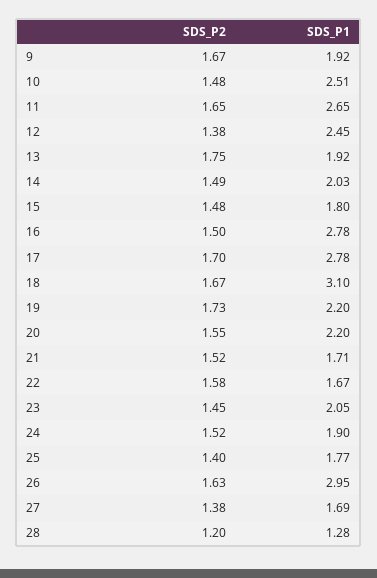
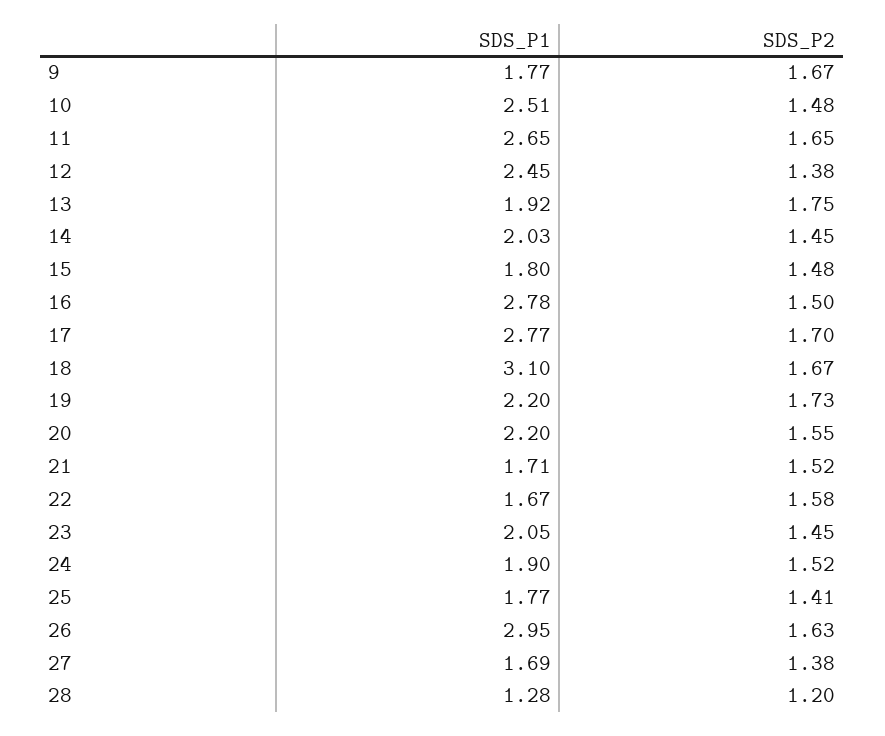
  {
    "SDS_P2": {
      "9": 1.67,
      "10": 1.48,
      "11": 1.65,
      "12": 1.38,
      "13": 1.75,
-     "14": 1.49,
+     "14": 1.45,
      "15": 1.48,
      "16": 1.5,
      "17": 1.7,
      "18": 1.67,
      "19": 1.73,
      "20": 1.55,
      "21": 1.52,
      "22": 1.58,
      "23": 1.45,
      "24": 1.52,
-     "25": 1.4,
+     "25": 1.41,
      "26": 1.63,
      "27": 1.38,
      "28": 1.2
    },
    "SDS_P1": {
-     "9": 1.92,
+     "9": 1.77,
      "10": 2.51,
      "11": 2.65,
      "12": 2.45,
      "13": 1.92,
      "14": 2.03,
      "15": 1.8,
      "16": 2.78,
-     "17": 2.78,
+     "17": 2.77,
      "18": 3.1,
      "19": 2.2,
      "20": 2.2,
      "21": 1.71,
      "22": 1.67,
      "23": 2.05,
      "24": 1.9,
      "25": 1.77,
      "26": 2.95,
      "27": 1.69,
      "28": 1.28
    }
  }

